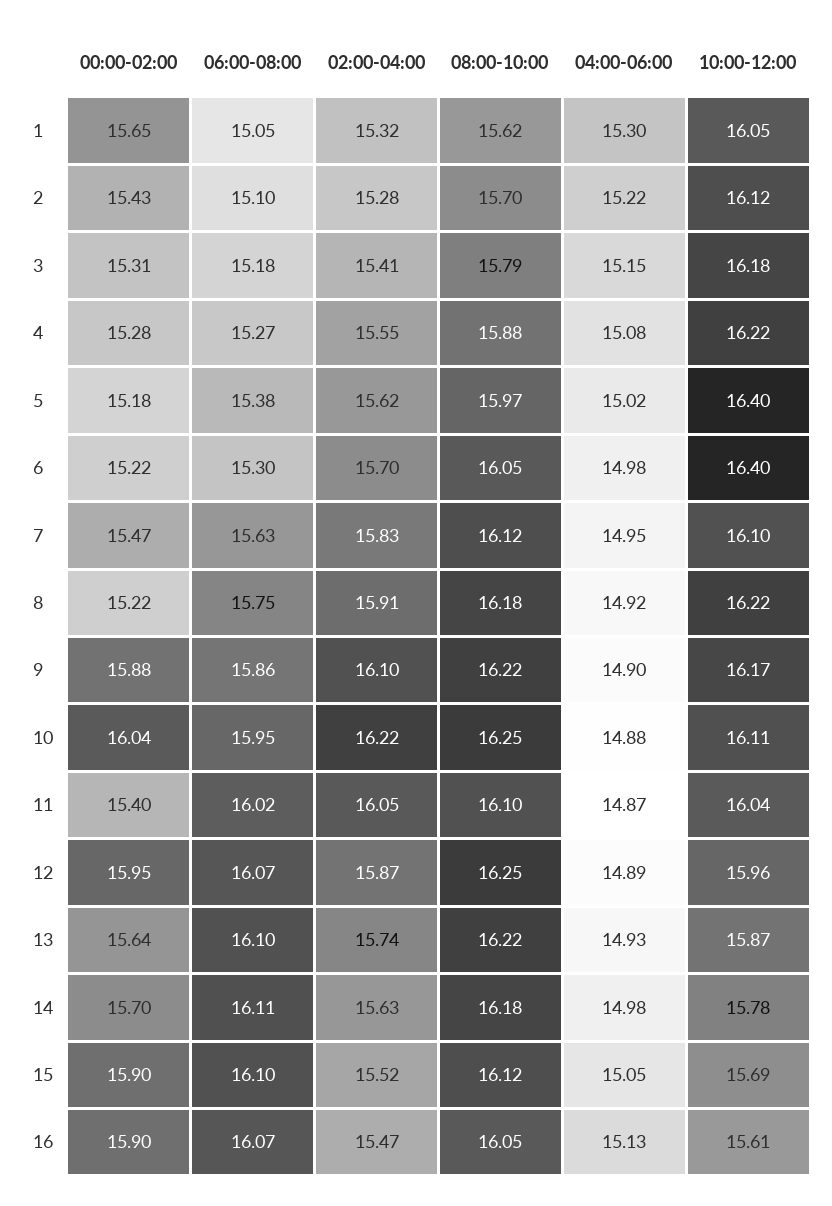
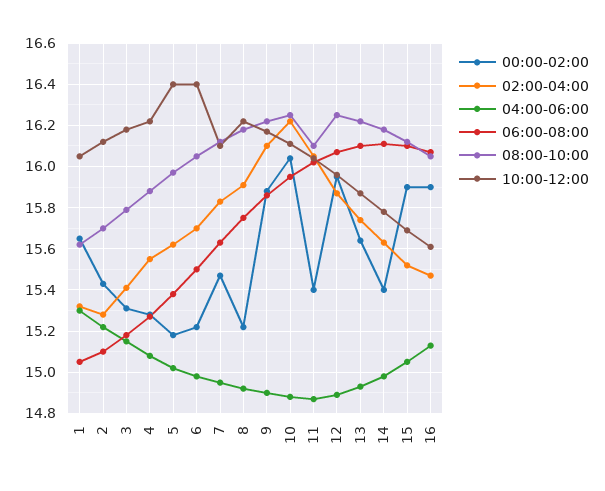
  {
    "00:00-02:00": {
      "1": 15.65,
      "2": 15.43,
      "3": 15.31,
      "4": 15.28,
      "5": 15.18,
      "6": 15.22,
      "7": 15.47,
      "8": 15.22,
      "9": 15.88,
      "10": 16.04,
      "11": 15.4,
      "12": 15.95,
      "13": 15.64,
-     "14": 15.7,
+     "14": 15.4,
      "15": 15.9,
      "16": 15.9
    },
    "06:00-08:00": {
      "1": 15.05,
      "2": 15.1,
      "3": 15.18,
      "4": 15.27,
      "5": 15.38,
-     "6": 15.3,
+     "6": 15.5,
      "7": 15.63,
      "8": 15.75,
      "9": 15.86,
      "10": 15.95,
      "11": 16.02,
      "12": 16.07,
      "13": 16.1,
      "14": 16.11,
      "15": 16.1,
      "16": 16.07
    },
    "02:00-04:00": {
      "1": 15.32,
      "2": 15.28,
      "3": 15.41,
      "4": 15.55,
      "5": 15.62,
      "6": 15.7,
      "7": 15.83,
      "8": 15.91,
      "9": 16.1,
      "10": 16.22,
      "11": 16.05,
      "12": 15.87,
      "13": 15.74,
      "14": 15.63,
      "15": 15.52,
      "16": 15.47
    },
    "08:00-10:00": {
      "1": 15.62,
      "2": 15.7,
      "3": 15.79,
      "4": 15.88,
      "5": 15.97,
      "6": 16.05,
      "7": 16.12,
      "8": 16.18,
      "9": 16.22,
      "10": 16.25,
      "11": 16.1,
      "12": 16.25,
      "13": 16.22,
      "14": 16.18,
      "15": 16.12,
      "16": 16.05
    },
    "04:00-06:00": {
      "1": 15.3,
      "2": 15.22,
      "3": 15.15,
      "4": 15.08,
      "5": 15.02,
      "6": 14.98,
      "7": 14.95,
      "8": 14.92,
      "9": 14.9,
      "10": 14.88,
      "11": 14.87,
      "12": 14.89,
      "13": 14.93,
      "14": 14.98,
      "15": 15.05,
      "16": 15.13
    },
    "10:00-12:00": {
      "1": 16.05,
      "2": 16.12,
      "3": 16.18,
      "4": 16.22,
      "5": 16.4,
      "6": 16.4,
      "7": 16.1,
      "8": 16.22,
      "9": 16.17,
      "10": 16.11,
      "11": 16.04,
      "12": 15.96,
      "13": 15.87,
      "14": 15.78,
      "15": 15.69,
      "16": 15.61
    }
  }

